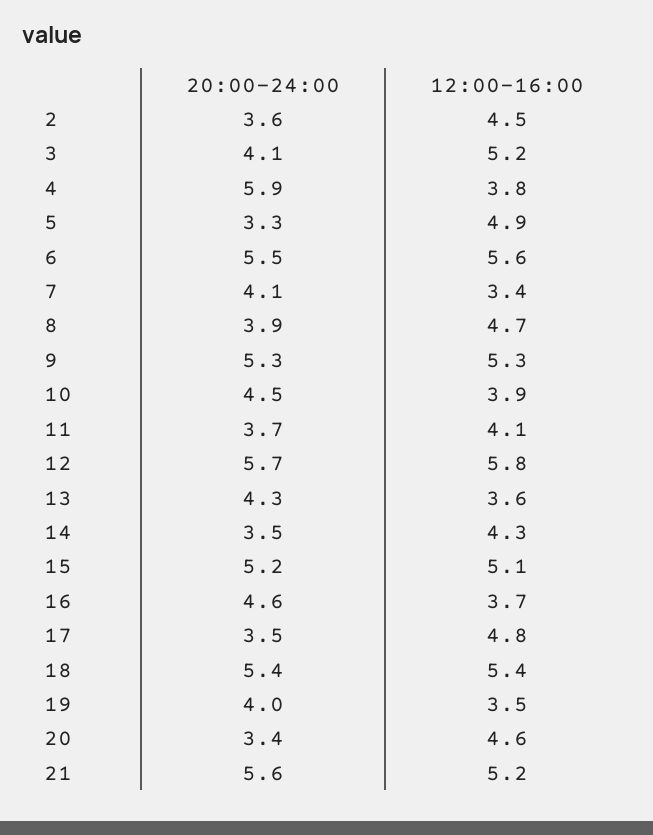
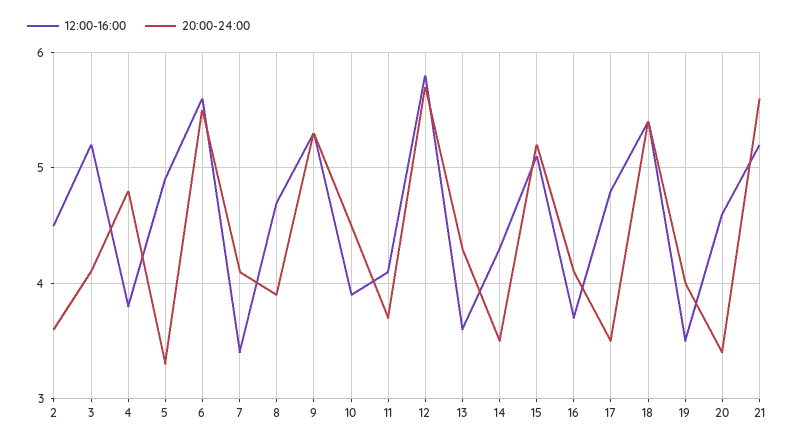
  {
    "20:00-24:00": {
      "2": 3.6,
      "3": 4.1,
-     "4": 5.9,
+     "4": 4.8,
      "5": 3.3,
      "6": 5.5,
      "7": 4.1,
      "8": 3.9,
      "9": 5.3,
      "10": 4.5,
      "11": 3.7,
      "12": 5.7,
      "13": 4.3,
      "14": 3.5,
      "15": 5.2,
-     "16": 4.6,
+     "16": 4.1,
      "17": 3.5,
      "18": 5.4,
      "19": 4,
      "20": 3.4,
      "21": 5.6
    },
    "12:00-16:00": {
      "2": 4.5,
      "3": 5.2,
      "4": 3.8,
      "5": 4.9,
      "6": 5.6,
      "7": 3.4,
      "8": 4.7,
      "9": 5.3,
      "10": 3.9,
      "11": 4.1,
      "12": 5.8,
      "13": 3.6,
      "14": 4.3,
      "15": 5.1,
      "16": 3.7,
      "17": 4.8,
      "18": 5.4,
      "19": 3.5,
      "20": 4.6,
      "21": 5.2
    }
  }

